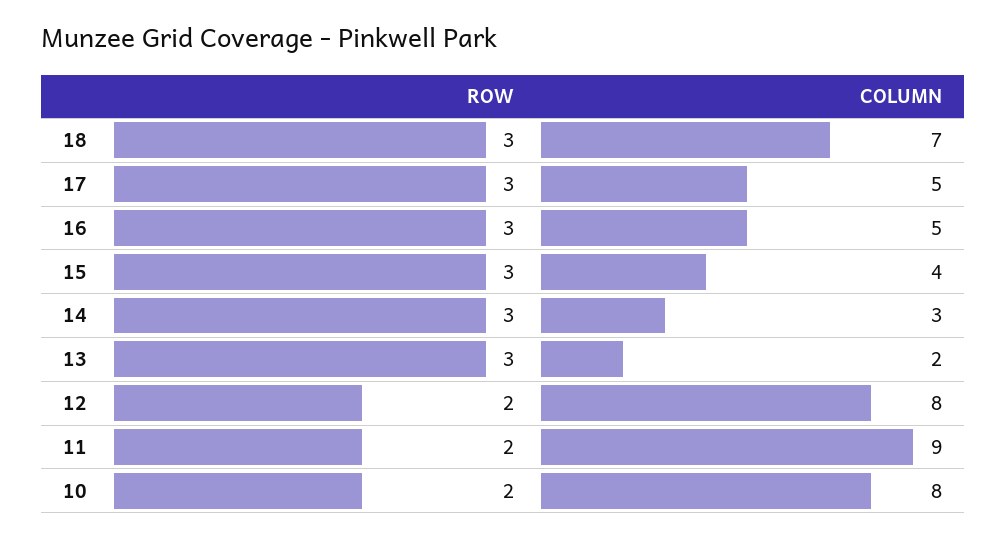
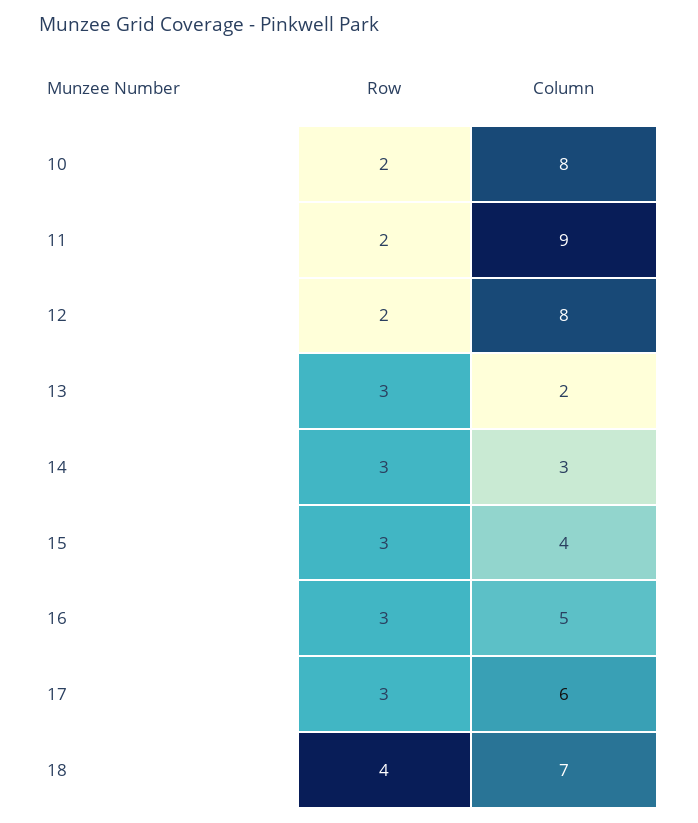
  {
    "ROW": {
-     "18": 3,
+     "18": 4,
      "17": 3,
      "16": 3,
      "15": 3,
      "14": 3,
      "13": 3,
      "12": 2,
      "11": 2,
      "10": 2
    },
    "COLUMN": {
      "18": 7,
-     "17": 5,
+     "17": 6,
      "16": 5,
      "15": 4,
      "14": 3,
      "13": 2,
      "12": 8,
      "11": 9,
      "10": 8
    }
  }

